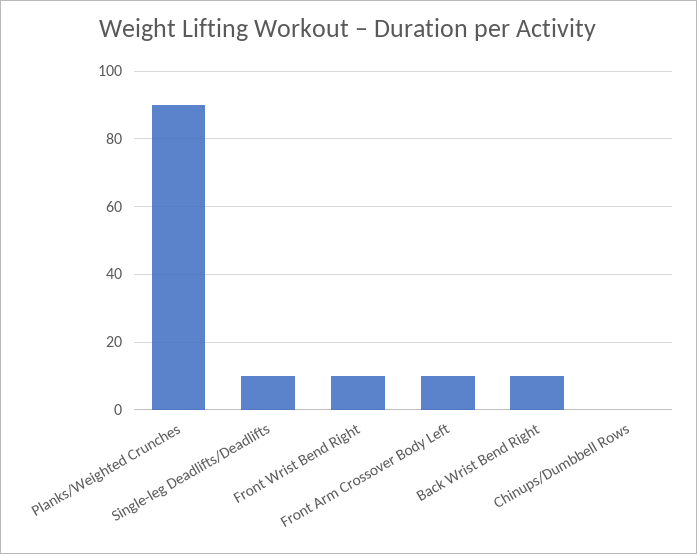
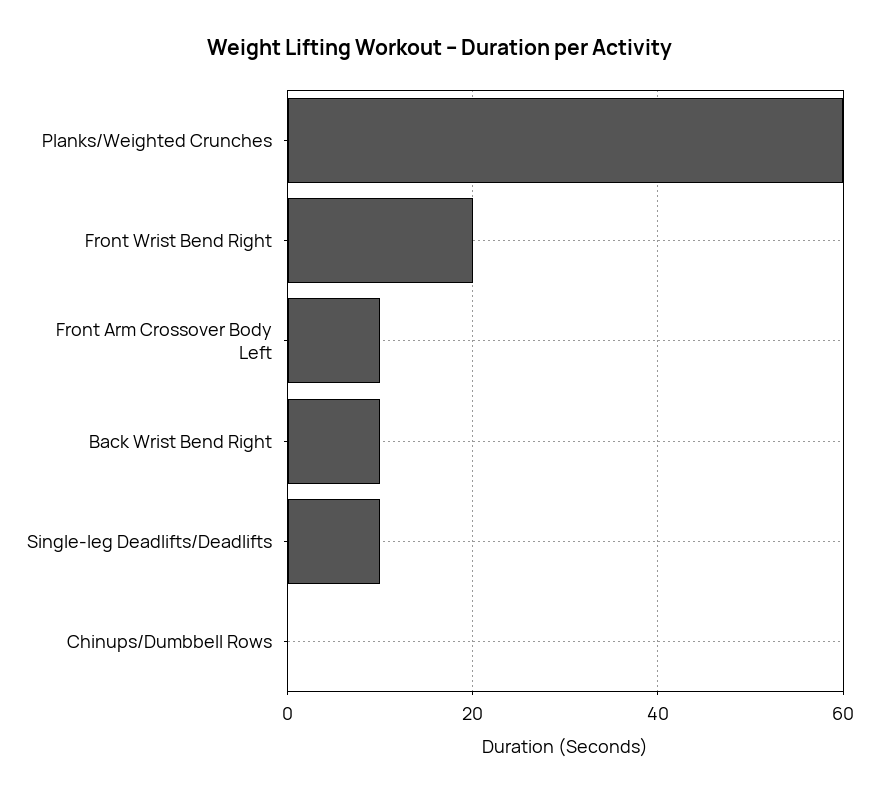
  {
-   "Planks/Weighted Crunches": 90,
+   "Planks/Weighted Crunches": 60,
    "Single-leg Deadlifts/Deadlifts": 10,
-   "Front Wrist Bend Right": 10,
+   "Front Wrist Bend Right": 20,
    "Front Arm Crossover Body Left": 10,
    "Back Wrist Bend Right": 10,
    "Chinups/Dumbbell Rows": 0
  }

